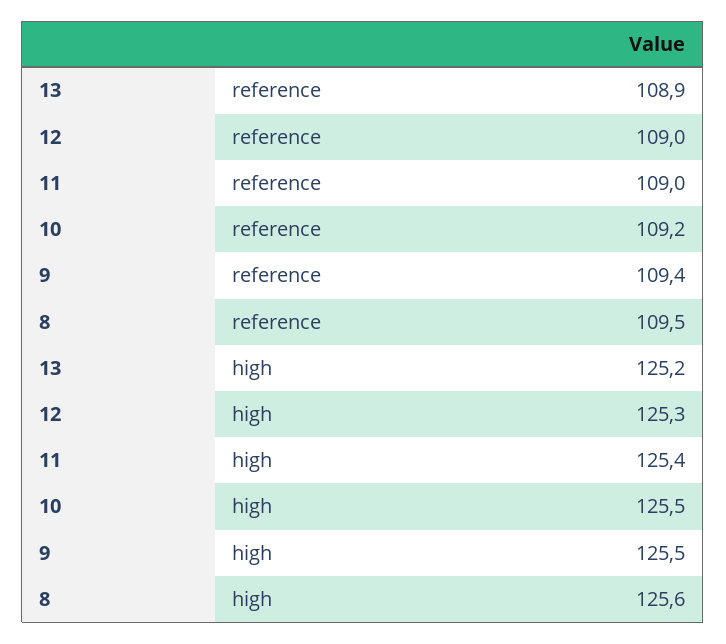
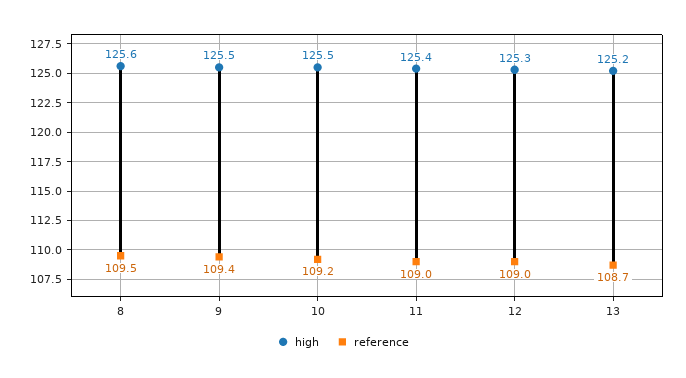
  {
    "reference": {
-     "13": 108.9,
+     "13": 108.7,
      "12": 109,
      "11": 109,
      "10": 109.2,
      "9": 109.4,
      "8": 109.5
    },
    "high": {
      "13": 125.2,
      "12": 125.3,
      "11": 125.4,
      "10": 125.5,
      "9": 125.5,
      "8": 125.6
    }
  }

